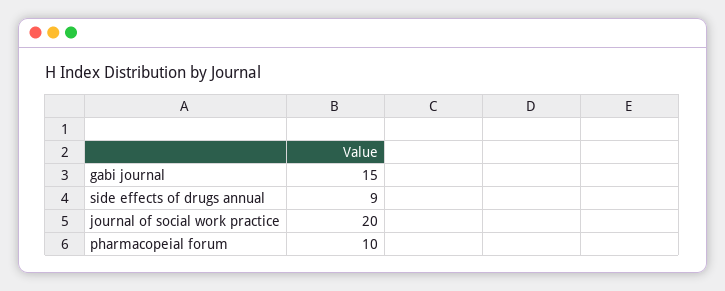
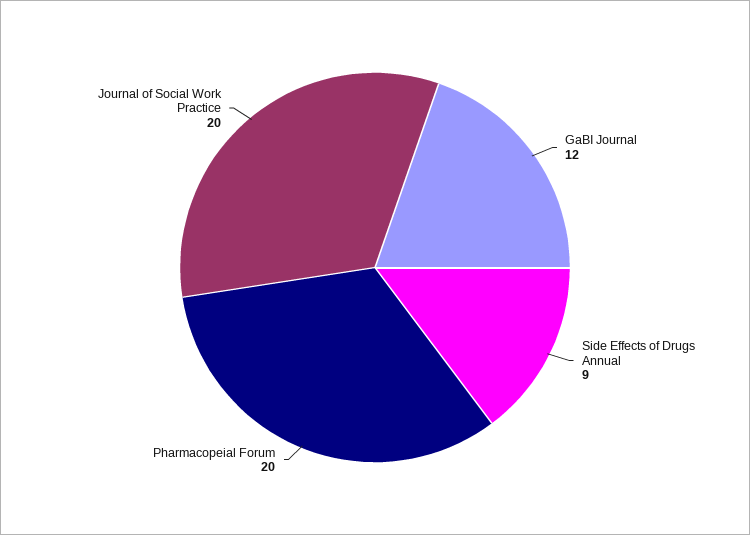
  {
-   "gabi journal": 15,
+   "gabi journal": 12,
    "side effects of drugs annual": 9,
    "journal of social work practice": 20,
-   "pharmacopeial forum": 10
+   "pharmacopeial forum": 20
  }

